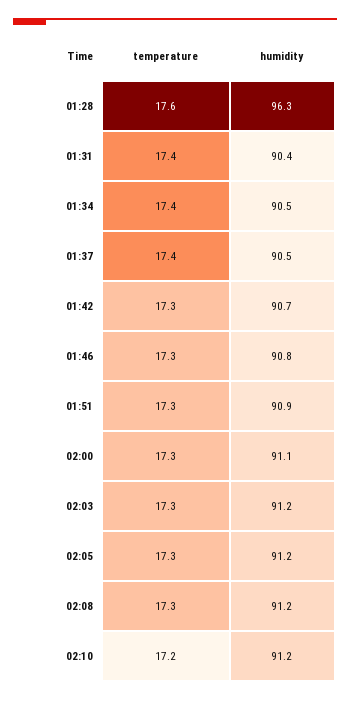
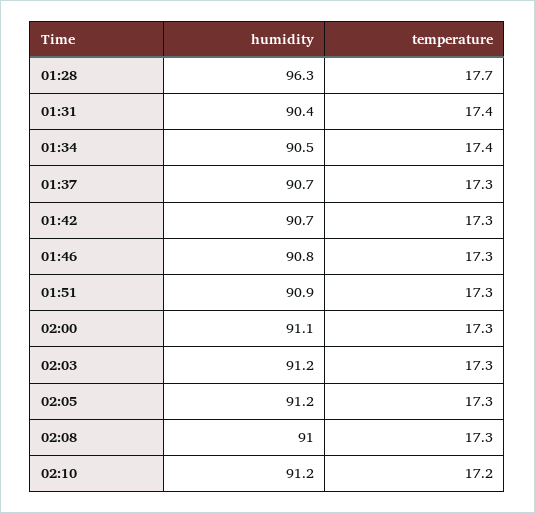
  {
    "temperature": {
-     "01:28": 17.6,
+     "01:28": 17.7,
      "01:31": 17.4,
      "01:34": 17.4,
-     "01:37": 17.4,
+     "01:37": 17.3,
      "01:42": 17.3,
      "01:46": 17.3,
      "01:51": 17.3,
      "02:00": 17.3,
      "02:03": 17.3,
      "02:05": 17.3,
      "02:08": 17.3,
      "02:10": 17.2
    },
    "humidity": {
      "01:28": 96.3,
      "01:31": 90.4,
      "01:34": 90.5,
-     "01:37": 90.5,
+     "01:37": 90.7,
      "01:42": 90.7,
      "01:46": 90.8,
      "01:51": 90.9,
      "02:00": 91.1,
      "02:03": 91.2,
      "02:05": 91.2,
-     "02:08": 91.2,
+     "02:08": 91,
      "02:10": 91.2
    }
  }

